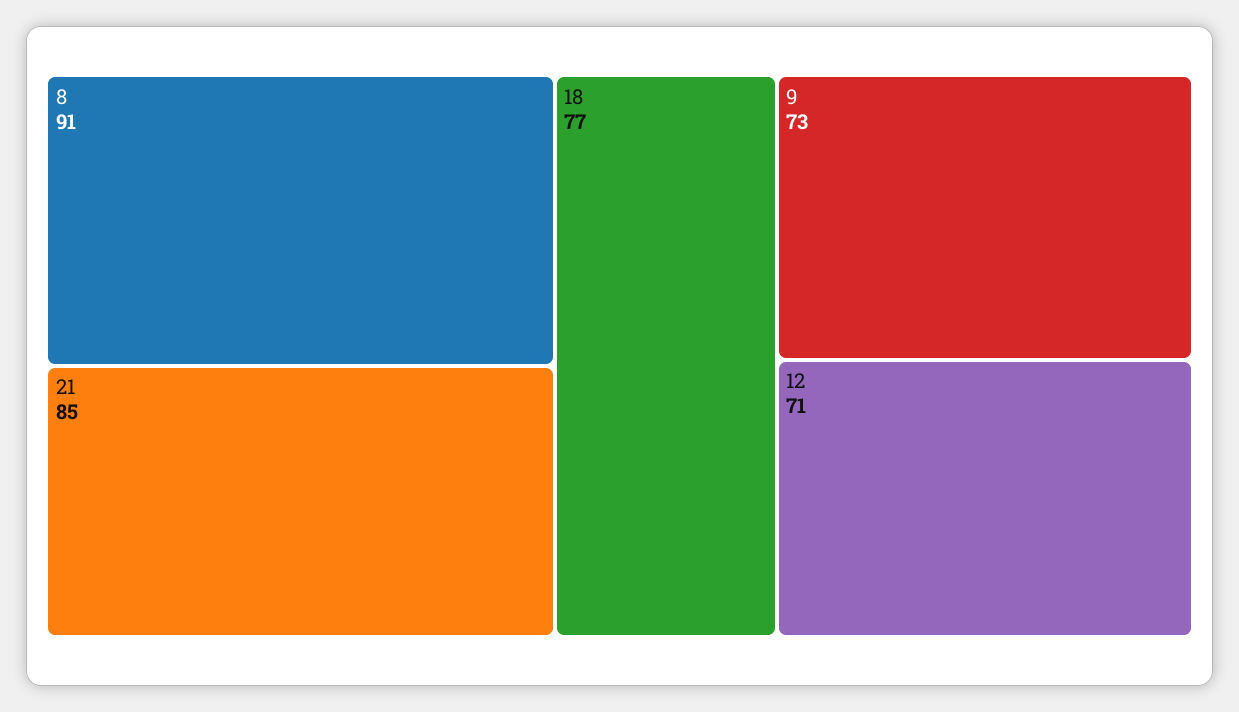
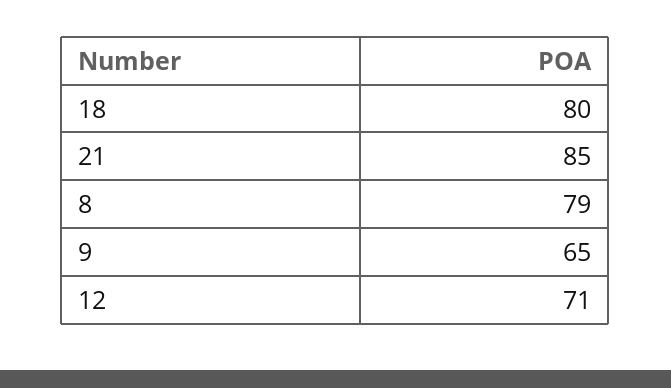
  {
-   "8": 91,
+   "8": 79,
    "21": 85,
-   "18": 77,
+   "18": 80,
-   "9": 73,
+   "9": 65,
    "12": 71
  }

